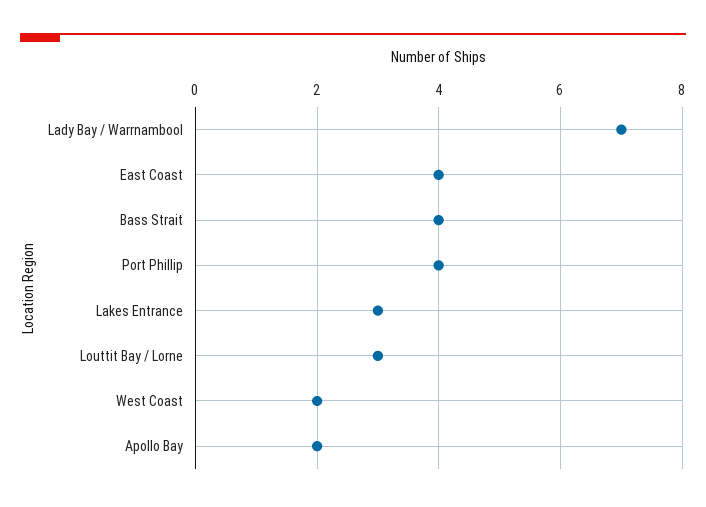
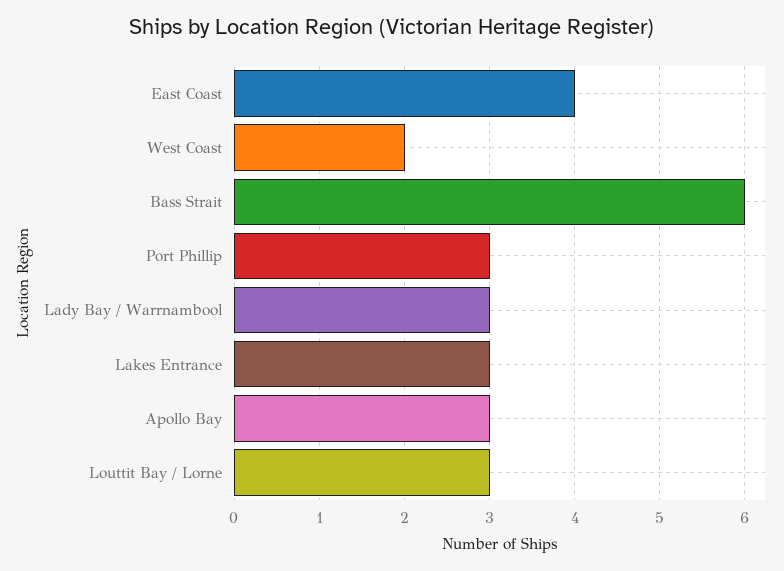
  {
-   "Lady Bay / Warrnambool": 7,
+   "Lady Bay / Warrnambool": 3,
    "East Coast": 4,
-   "Bass Strait": 4,
+   "Bass Strait": 6,
-   "Port Phillip": 4,
+   "Port Phillip": 3,
    "Lakes Entrance": 3,
    "Louttit Bay / Lorne": 3,
    "West Coast": 2,
-   "Apollo Bay": 2
+   "Apollo Bay": 3
  }

